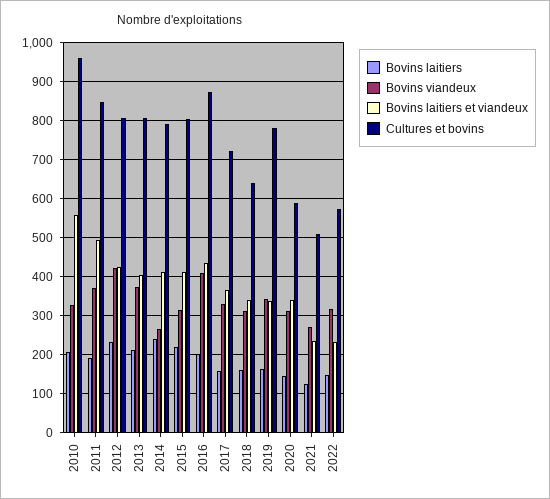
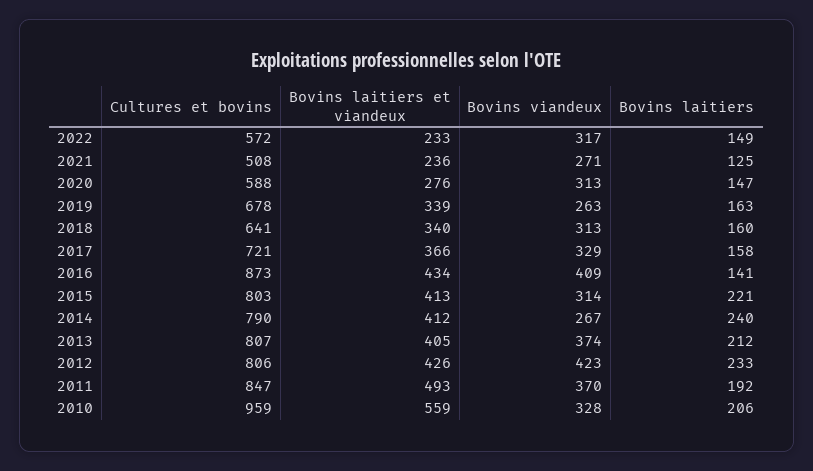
  {
    "Bovins laitiers": {
      "2010": 206,
      "2011": 192,
      "2012": 233,
      "2013": 212,
      "2014": 240,
      "2015": 221,
-     "2016": 200,
+     "2016": 141,
      "2017": 158,
      "2018": 160,
      "2019": 163,
      "2020": 147,
      "2021": 125,
      "2022": 149
    },
    "Bovins viandeux": {
      "2010": 328,
      "2011": 370,
      "2012": 423,
      "2013": 374,
      "2014": 267,
      "2015": 314,
      "2016": 409,
      "2017": 329,
      "2018": 313,
-     "2019": 340,
+     "2019": 263,
      "2020": 313,
      "2021": 271,
      "2022": 317
    },
    "Bovins laitiers et viandeux": {
      "2010": 559,
      "2011": 493,
      "2012": 426,
      "2013": 405,
      "2014": 412,
      "2015": 413,
      "2016": 434,
      "2017": 366,
      "2018": 340,
      "2019": 339,
-     "2020": 340,
+     "2020": 276,
      "2021": 236,
      "2022": 233
    },
    "Cultures et bovins": {
      "2010": 959,
      "2011": 847,
      "2012": 806,
      "2013": 807,
      "2014": 790,
      "2015": 803,
      "2016": 873,
      "2017": 721,
      "2018": 641,
-     "2019": 780,
+     "2019": 678,
      "2020": 588,
      "2021": 508,
      "2022": 572
    }
  }

